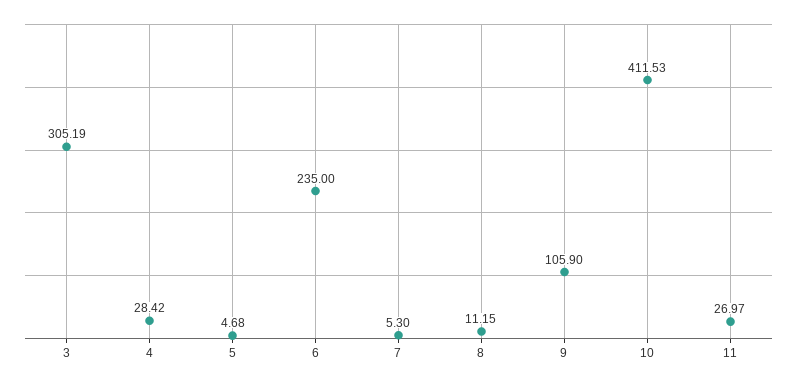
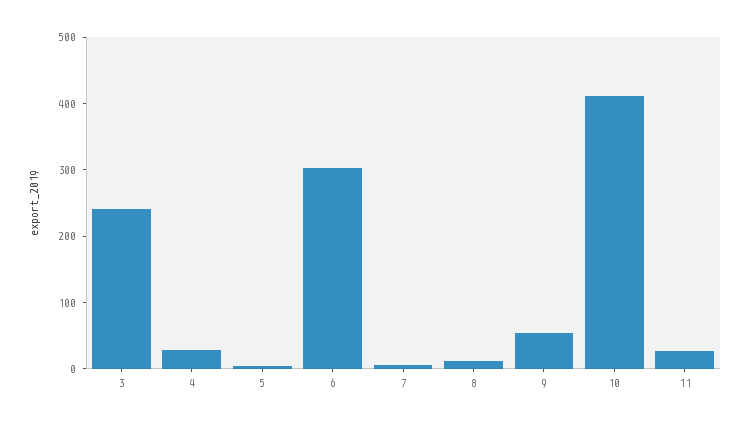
  {
-   "3": 305.19,
+   "3": 240,
    "4": 28.42,
    "5": 4.68,
-   "6": 235,
+   "6": 300,
    "7": 5.3,
    "8": 11.15,
-   "9": 105.9,
+   "9": 60,
    "10": 411.53,
    "11": 26.97
  }

